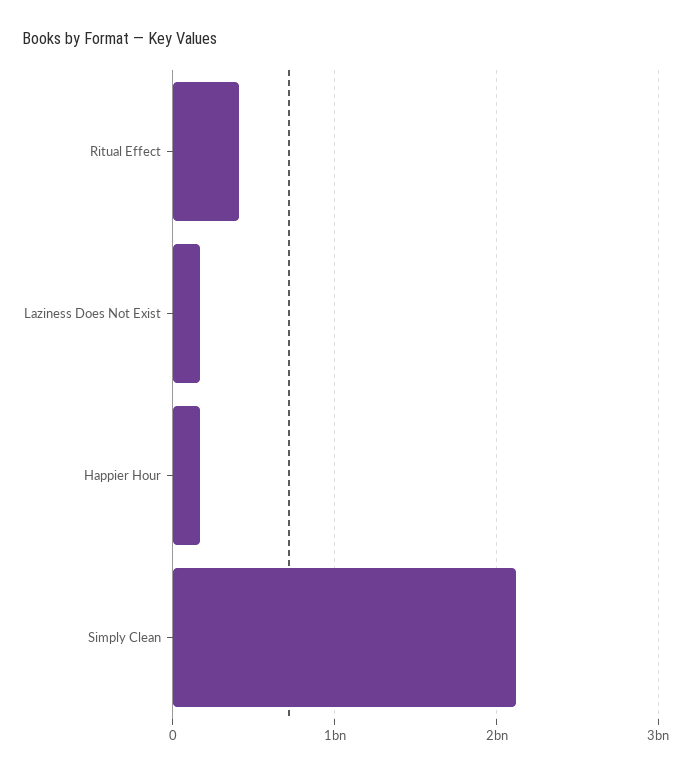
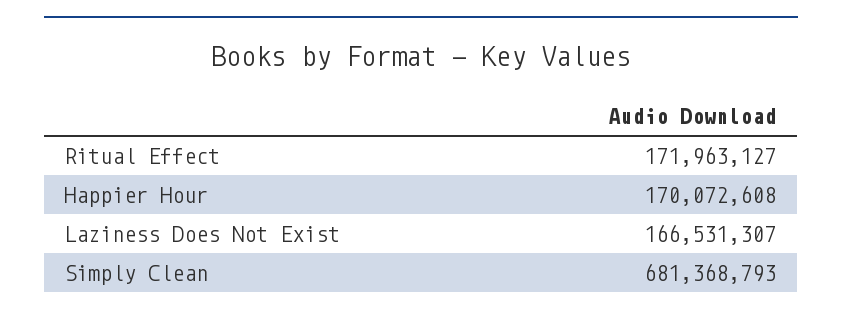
  {
-   "Ritual Effect": 400000000,
+   "Ritual Effect": 171963127,
    "Laziness Does Not Exist": 166531307,
    "Happier Hour": 170072608,
-   "Simply Clean": 2100000000
+   "Simply Clean": 681368793
  }

